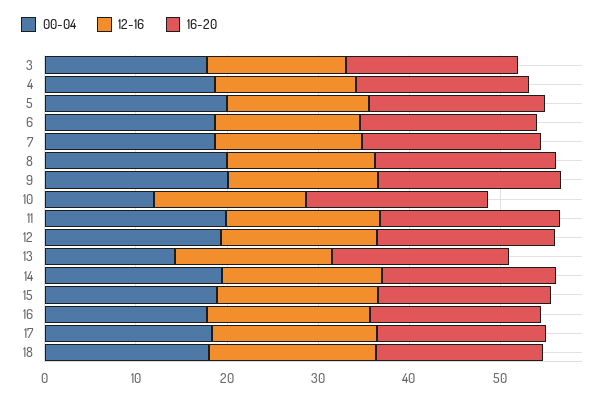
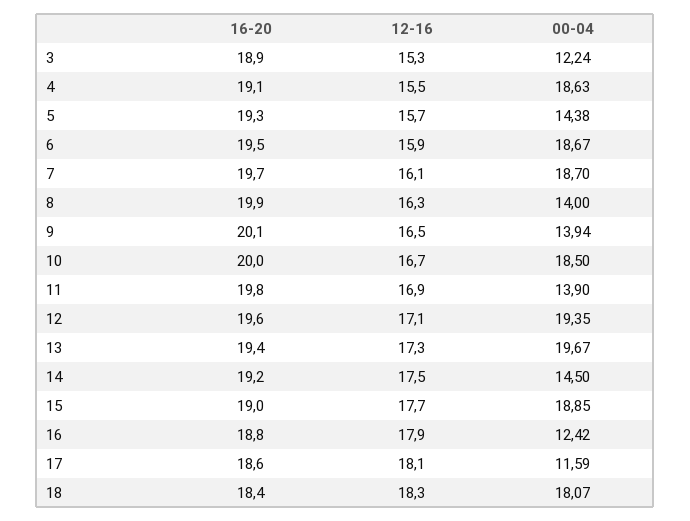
  {
    "00-04": {
-     "3": 18,
+     "3": 12.24,
      "4": 18.63,
-     "5": 20,
+     "5": 14.38,
      "6": 18.67,
      "7": 18.7,
-     "8": 20,
+     "8": 14,
-     "9": 20,
+     "9": 13.94,
-     "10": 12,
+     "10": 18.5,
-     "11": 20,
+     "11": 13.9,
      "12": 19.35,
-     "13": 14,
+     "13": 19.67,
-     "14": 20,
+     "14": 14.5,
      "15": 18.85,
-     "16": 18,
+     "16": 12.42,
-     "17": 18,
+     "17": 11.59,
      "18": 18.07
    },
    "12-16": {
      "3": 15.3,
      "4": 15.5,
      "5": 15.7,
      "6": 15.9,
      "7": 16.1,
      "8": 16.3,
      "9": 16.5,
      "10": 16.7,
      "11": 16.9,
      "12": 17.1,
      "13": 17.3,
      "14": 17.5,
      "15": 17.7,
      "16": 17.9,
      "17": 18.1,
      "18": 18.3
    },
    "16-20": {
      "3": 18.9,
      "4": 19.1,
      "5": 19.3,
      "6": 19.5,
      "7": 19.7,
      "8": 19.9,
      "9": 20.1,
      "10": 20,
      "11": 19.8,
      "12": 19.6,
      "13": 19.4,
      "14": 19.2,
      "15": 19,
      "16": 18.8,
      "17": 18.6,
      "18": 18.4
    }
  }

